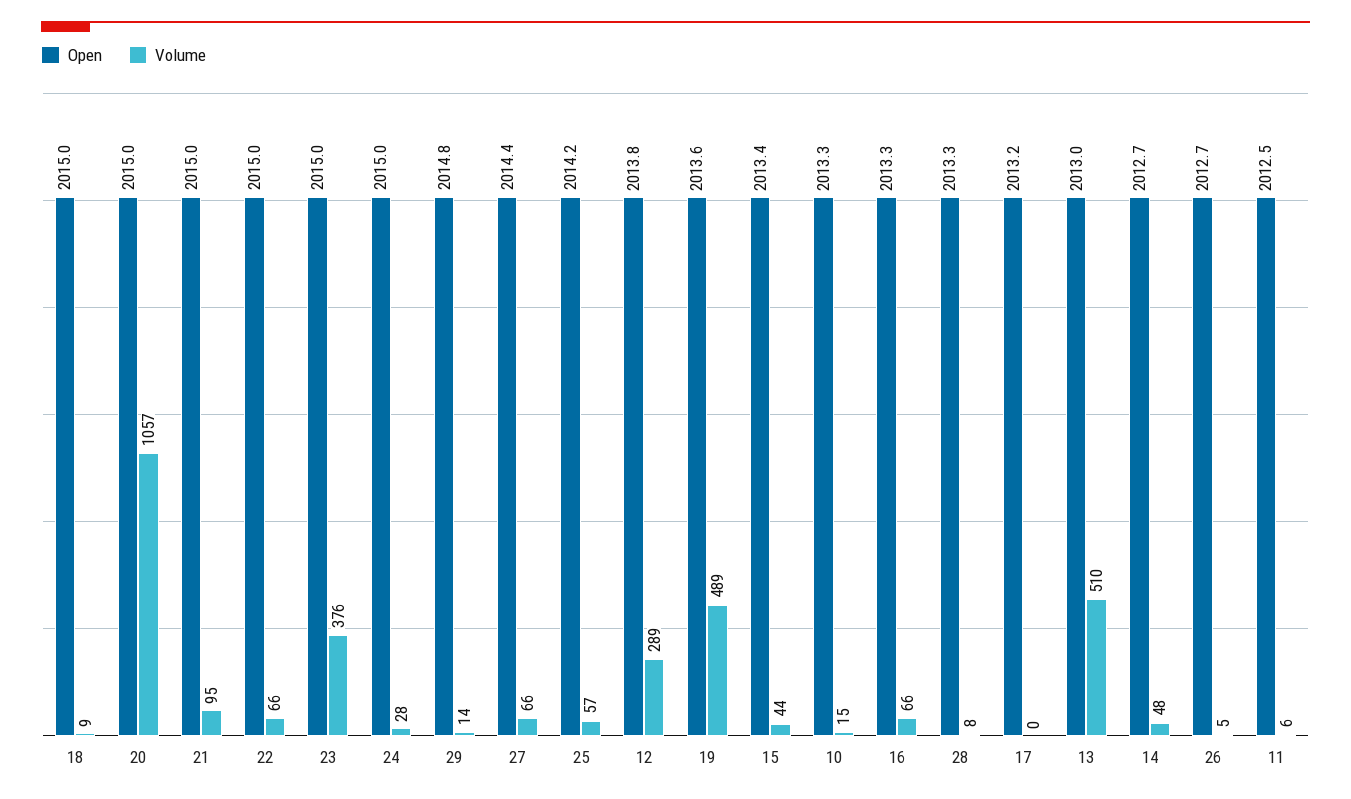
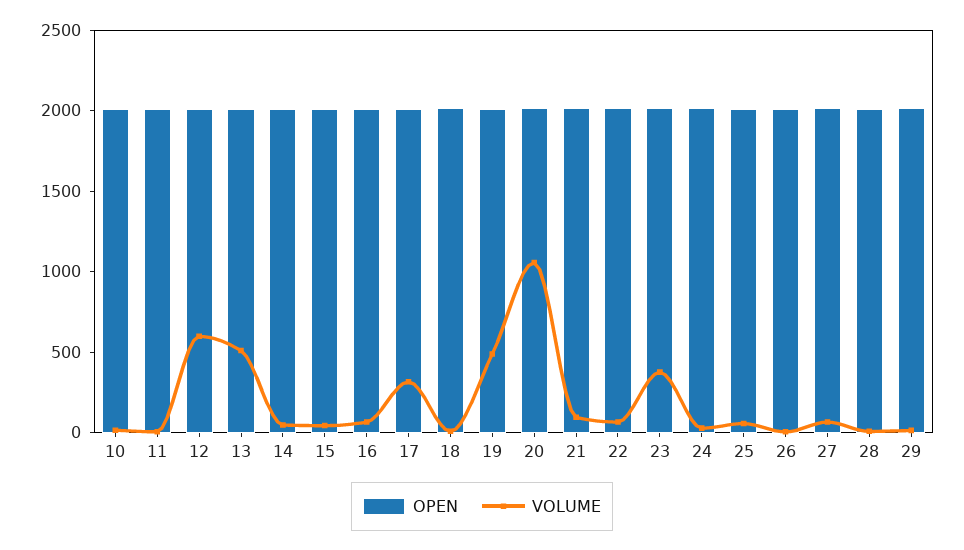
  {
    "Open": {
      "18": 2015,
      "20": 2015,
      "21": 2015,
      "22": 2015,
      "23": 2015,
      "24": 2015,
      "29": 2014.8,
      "27": 2014.4,
      "25": 2014.2,
      "12": 2013.8,
      "19": 2013.6,
      "15": 2013.4,
      "10": 2013.3,
      "16": 2013.3,
      "28": 2013.3,
      "17": 2013.2,
      "13": 2013,
      "14": 2012.7,
      "26": 2012.7,
      "11": 2012.5
    },
    "Volume": {
      "18": 9,
      "20": 1057,
      "21": 95,
      "22": 66,
      "23": 376,
      "24": 28,
      "29": 14,
      "27": 66,
      "25": 57,
-     "12": 289,
+     "12": 600,
      "19": 489,
      "15": 44,
      "10": 15,
      "16": 66,
      "28": 8,
-     "17": 0,
+     "17": 300,
      "13": 510,
      "14": 48,
      "26": 5,
      "11": 6
    }
  }

